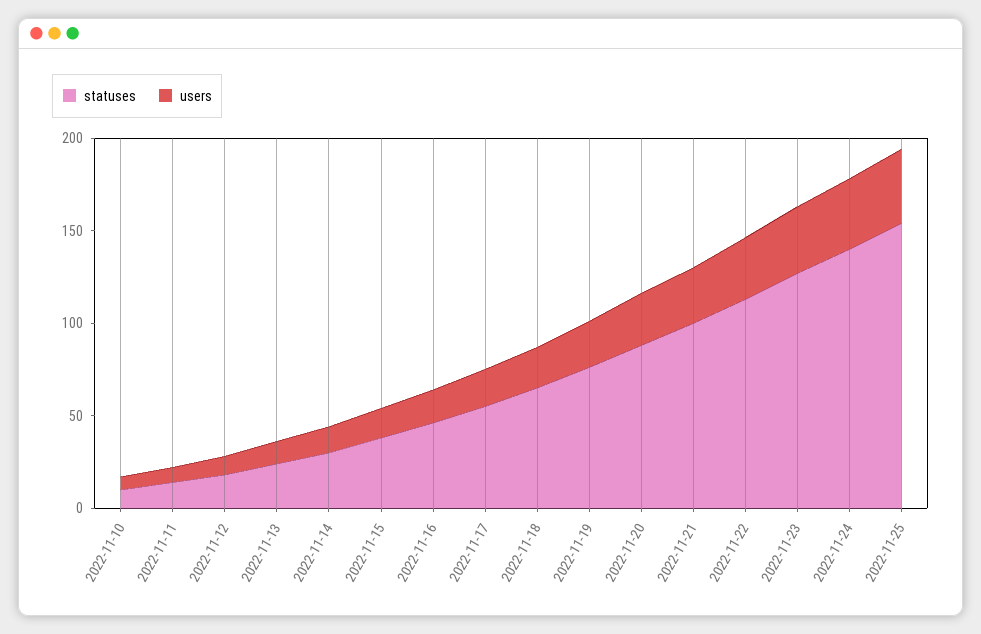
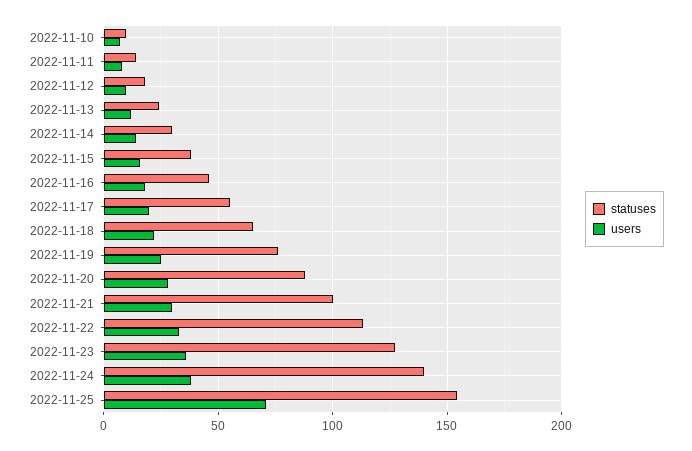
  {
    "statuses": {
      "2022-11-10": 10,
      "2022-11-11": 15,
      "2022-11-12": 20,
      "2022-11-13": 25,
      "2022-11-14": 30,
      "2022-11-15": 40,
      "2022-11-16": 45,
      "2022-11-17": 55,
      "2022-11-18": 65,
      "2022-11-19": 75,
      "2022-11-20": 90,
      "2022-11-21": 100,
      "2022-11-22": 115,
      "2022-11-23": 125,
      "2022-11-24": 140,
      "2022-11-25": 155
    },
    "users": {
      "2022-11-10": 5,
      "2022-11-11": 10,
      "2022-11-12": 10,
      "2022-11-13": 10,
      "2022-11-14": 15,
      "2022-11-15": 15,
      "2022-11-16": 20,
      "2022-11-17": 20,
      "2022-11-18": 20,
      "2022-11-19": 25,
      "2022-11-20": 30,
      "2022-11-21": 30,
      "2022-11-22": 35,
      "2022-11-23": 35,
      "2022-11-24": 40,
-     "2022-11-25": 40
+     "2022-11-25": 70
    }
  }

